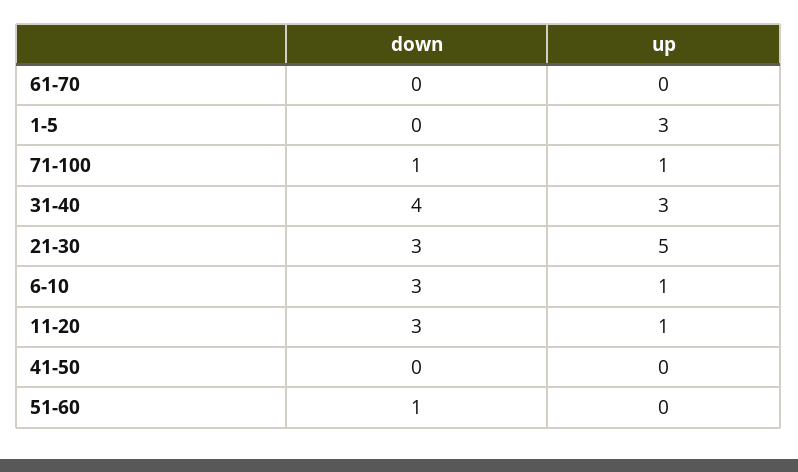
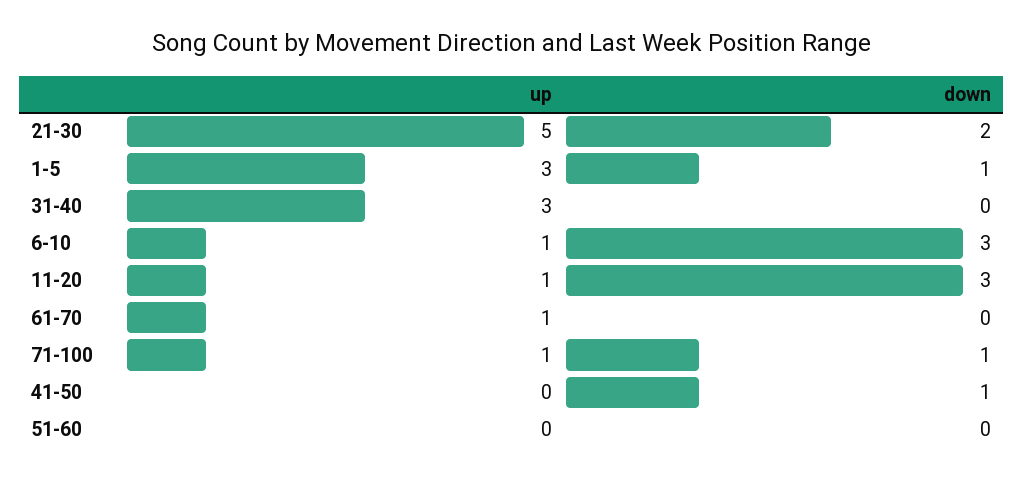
  {
    "down": {
      "61-70": 0,
-     "1-5": 0,
+     "1-5": 1,
      "71-100": 1,
-     "31-40": 4,
+     "31-40": 0,
-     "21-30": 3,
+     "21-30": 2,
      "6-10": 3,
      "11-20": 3,
-     "41-50": 0,
+     "41-50": 1,
-     "51-60": 1
+     "51-60": 0
    },
    "up": {
-     "61-70": 0,
+     "61-70": 1,
      "1-5": 3,
      "71-100": 1,
      "31-40": 3,
      "21-30": 5,
      "6-10": 1,
      "11-20": 1,
      "41-50": 0,
      "51-60": 0
    }
  }

